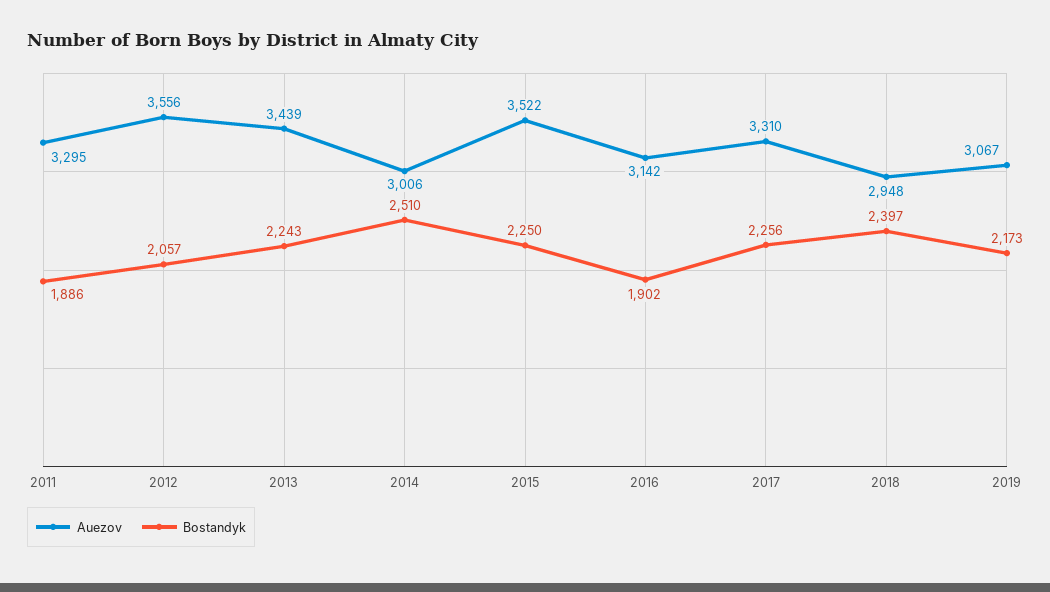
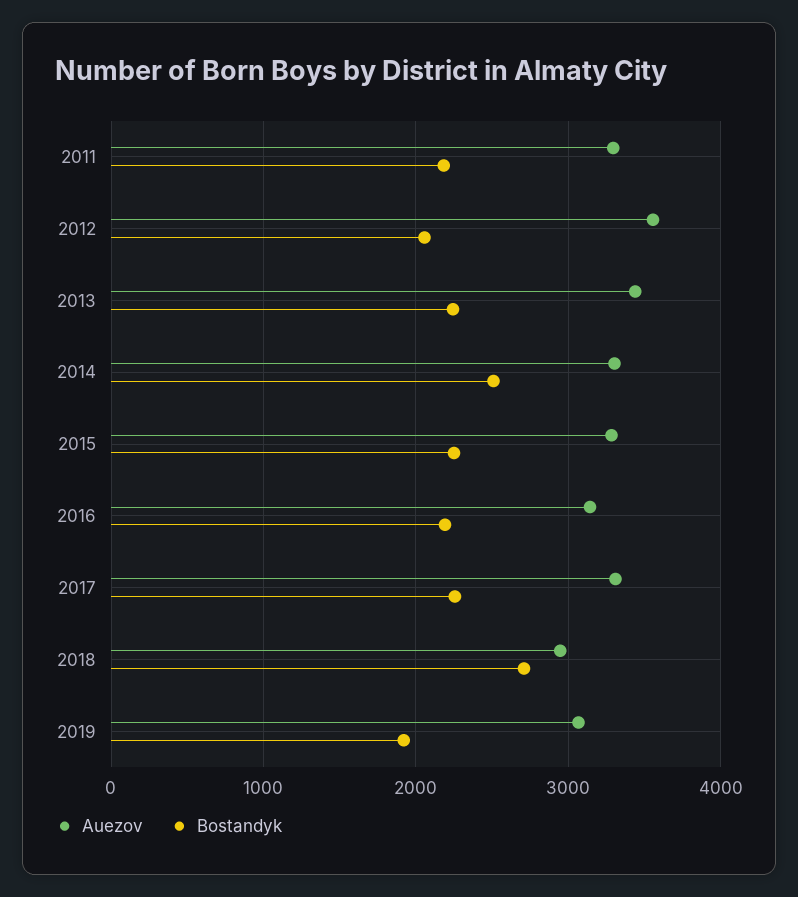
  {
    "Auezov": {
      "2011": 3295,
      "2012": 3556,
      "2013": 3439,
-     "2014": 3006,
+     "2014": 3300,
-     "2015": 3522,
+     "2015": 3300,
      "2016": 3142,
      "2017": 3310,
      "2018": 2948,
      "2019": 3067
    },
    "Bostandyk": {
-     "2011": 1886,
+     "2011": 2200,
      "2012": 2057,
      "2013": 2243,
      "2014": 2510,
      "2015": 2250,
-     "2016": 1902,
+     "2016": 2200,
      "2017": 2256,
-     "2018": 2397,
+     "2018": 2700,
-     "2019": 2173
+     "2019": 1900
    }
  }

